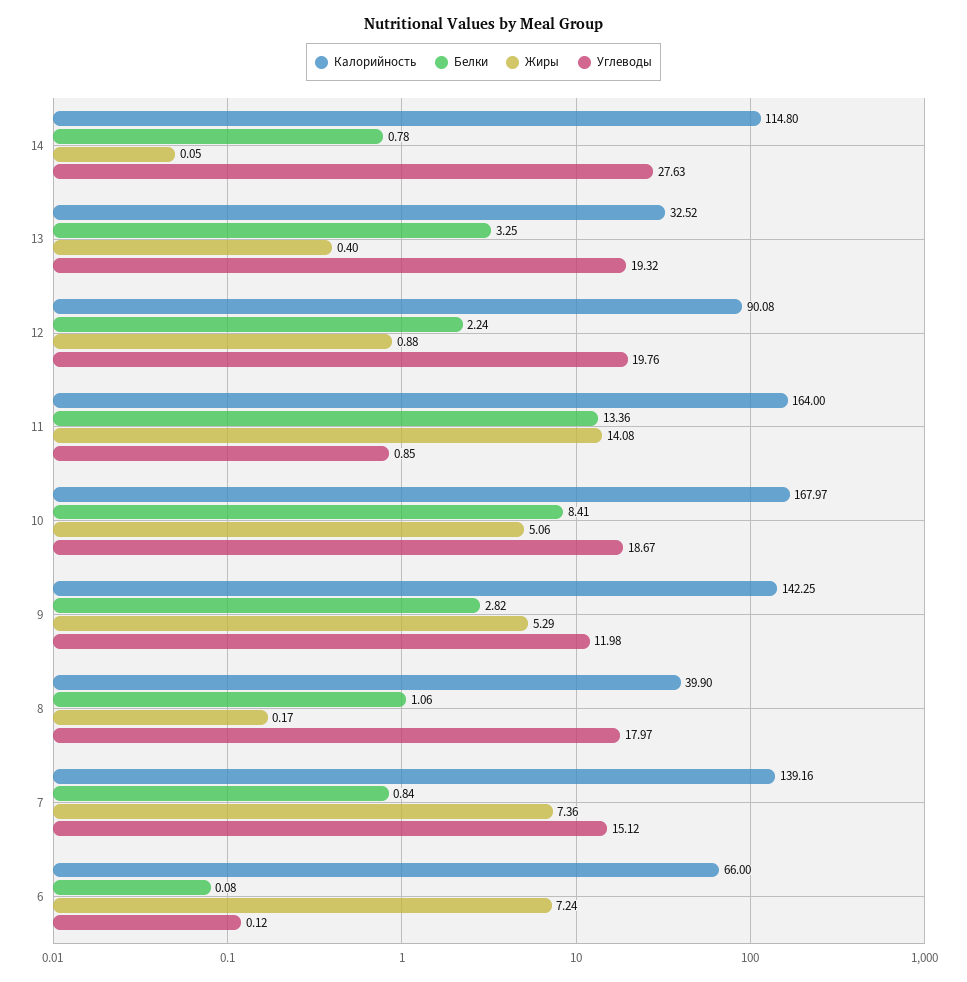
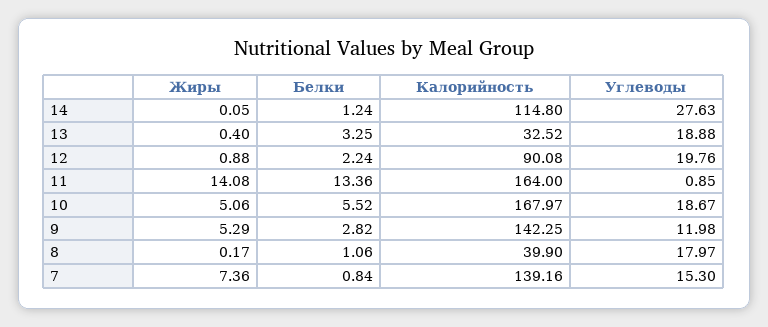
  {
    "Калорийность": {
      "14": 114.8,
      "13": 32.52,
      "12": 90.08,
      "11": 164,
      "10": 167.97,
      "9": 142.25,
      "8": 39.9,
-     "7": 139.16,
+     "7": 139.16
-     "6": 66
    },
    "Белки": {
-     "14": 0.78,
+     "14": 1.24,
      "13": 3.25,
      "12": 2.24,
      "11": 13.36,
-     "10": 8.41,
+     "10": 5.52,
      "9": 2.82,
      "8": 1.06,
-     "7": 0.84,
+     "7": 0.84
-     "6": 0.08
    },
    "Жиры": {
      "14": 0.05,
      "13": 0.4,
      "12": 0.88,
      "11": 14.08,
      "10": 5.06,
      "9": 5.29,
      "8": 0.17,
-     "7": 7.36,
+     "7": 7.36
-     "6": 7.24
    },
    "Углеводы": {
      "14": 27.63,
-     "13": 19.32,
+     "13": 18.88,
      "12": 19.76,
      "11": 0.85,
      "10": 18.67,
      "9": 11.98,
      "8": 17.97,
-     "7": 15.12,
+     "7": 15.3
-     "6": 0.12
    }
  }

